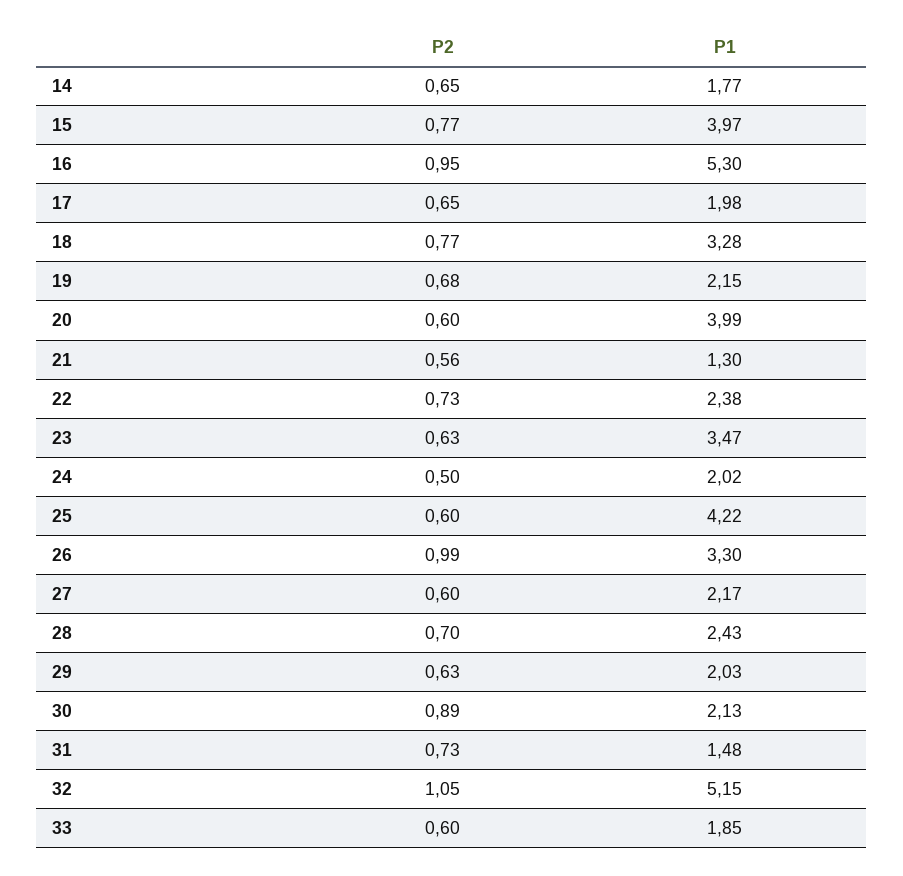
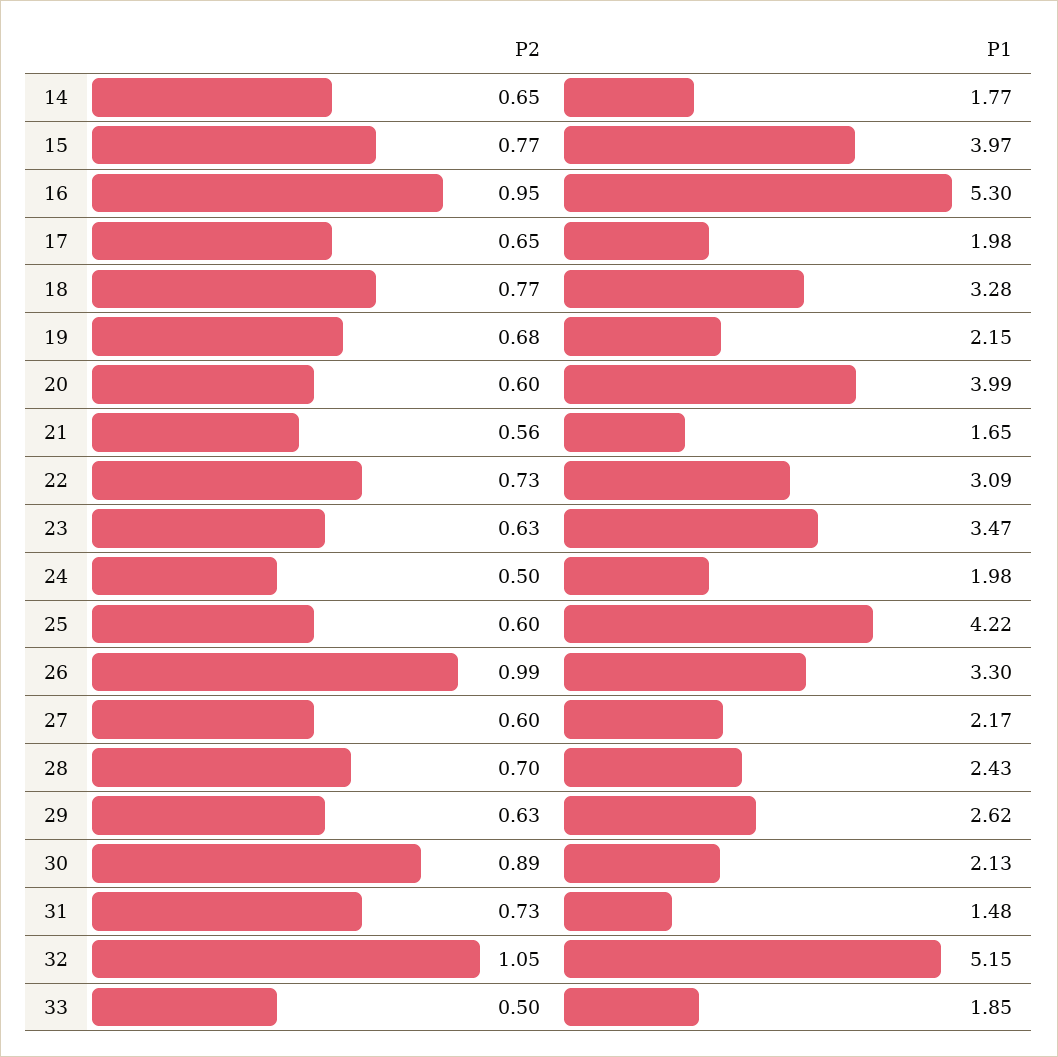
  {
    "P2": {
      "14": 0.65,
      "15": 0.77,
      "16": 0.95,
      "17": 0.65,
      "18": 0.77,
      "19": 0.68,
      "20": 0.6,
      "21": 0.56,
      "22": 0.73,
      "23": 0.63,
      "24": 0.5,
      "25": 0.6,
      "26": 0.99,
      "27": 0.6,
      "28": 0.7,
      "29": 0.63,
      "30": 0.89,
      "31": 0.73,
      "32": 1.05,
-     "33": 0.6
+     "33": 0.5
    },
    "P1": {
      "14": 1.77,
      "15": 3.97,
      "16": 5.3,
      "17": 1.98,
      "18": 3.28,
      "19": 2.15,
      "20": 3.99,
-     "21": 1.3,
+     "21": 1.65,
-     "22": 2.38,
+     "22": 3.09,
      "23": 3.47,
-     "24": 2.02,
+     "24": 1.98,
      "25": 4.22,
      "26": 3.3,
      "27": 2.17,
      "28": 2.43,
-     "29": 2.03,
+     "29": 2.62,
      "30": 2.13,
      "31": 1.48,
      "32": 5.15,
      "33": 1.85
    }
  }

